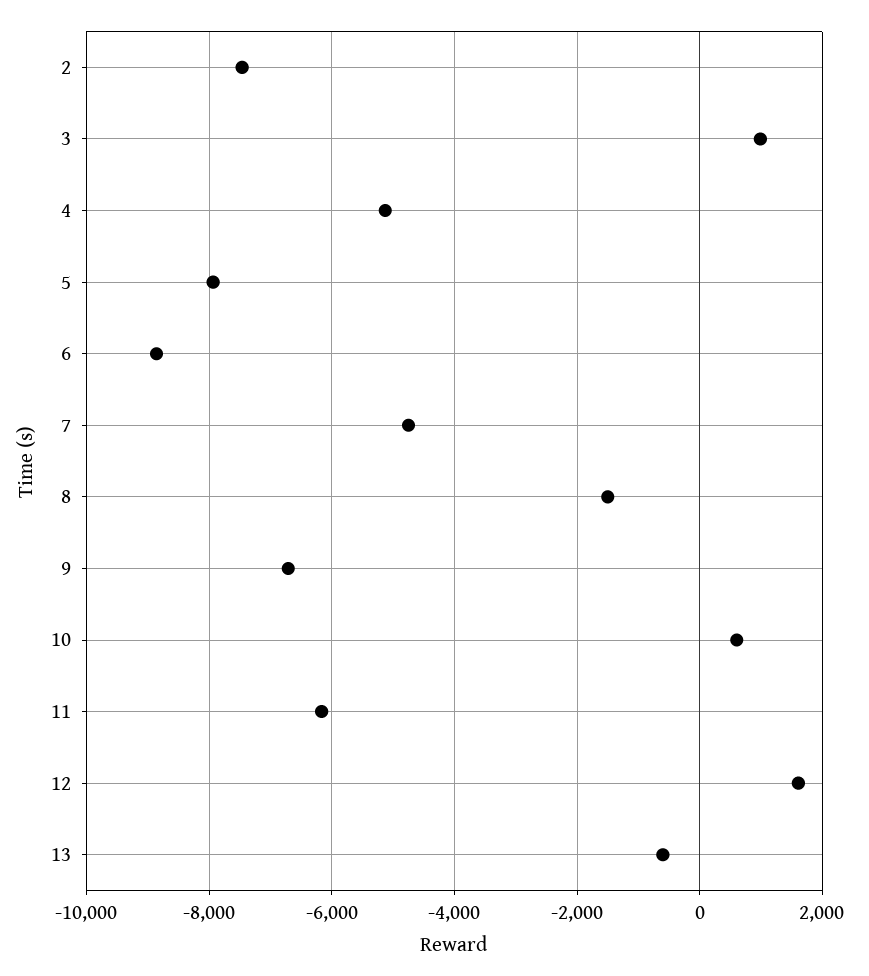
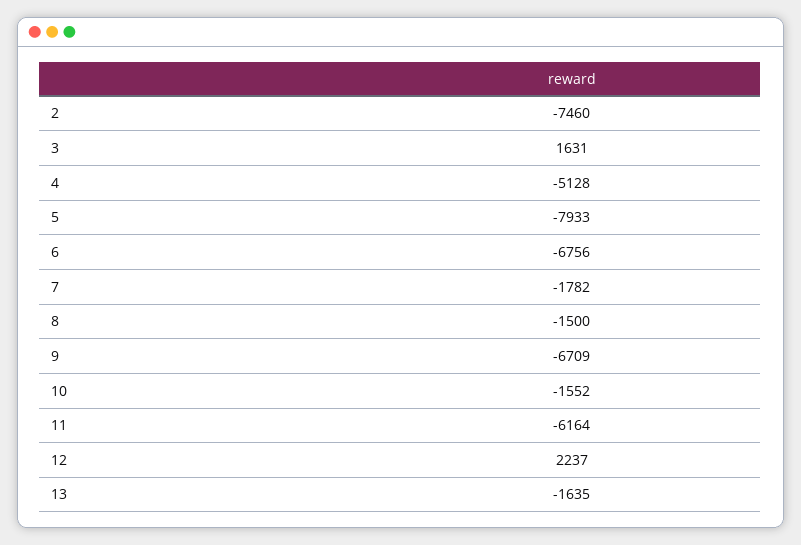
  {
    "2": -7460,
-   "3": 1000,
+   "3": 1631,
    "4": -5128,
    "5": -7933,
-   "6": -8800,
+   "6": -6756,
-   "7": -4800,
+   "7": -1782,
    "8": -1500,
    "9": -6709,
-   "10": 600,
+   "10": -1552,
    "11": -6164,
-   "12": 1600,
+   "12": 2237,
-   "13": -600
+   "13": -1635
  }

